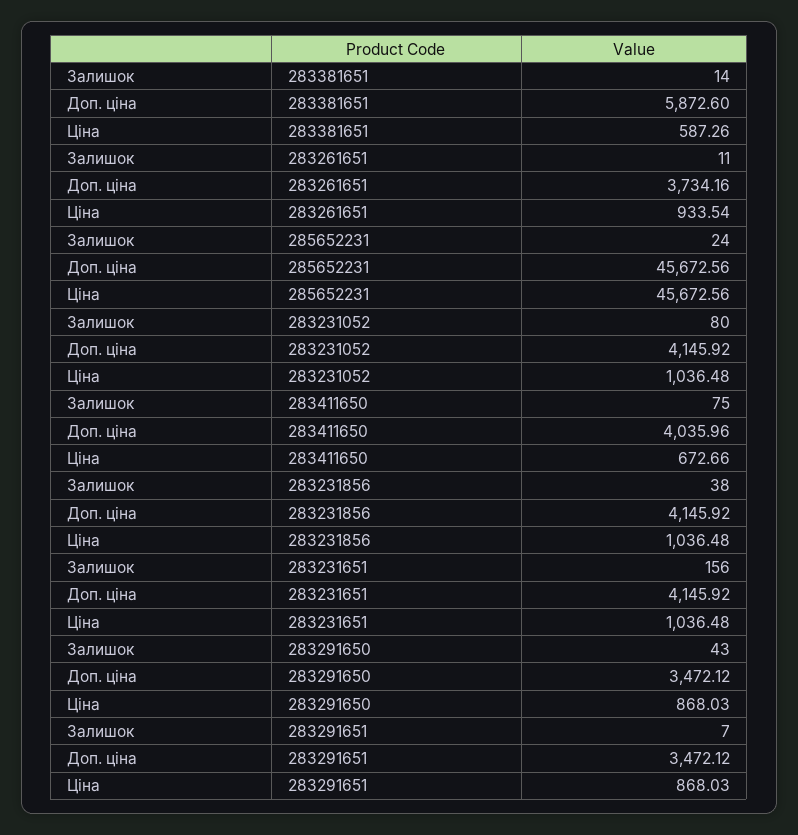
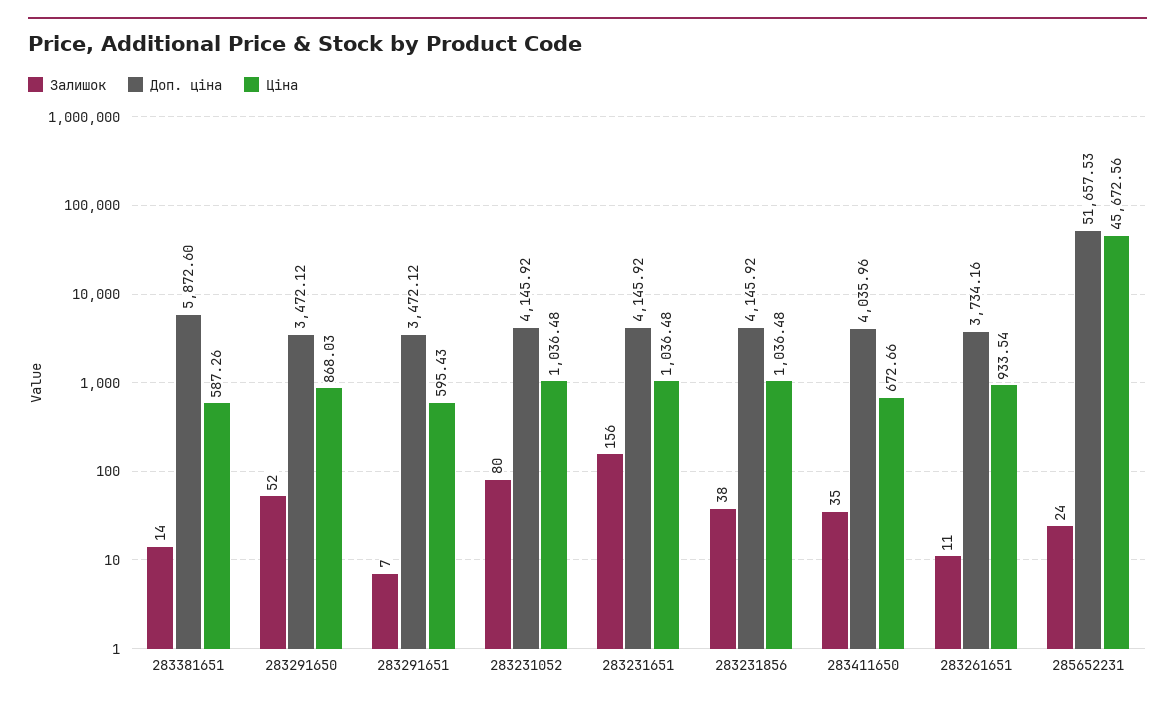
  {
    "Залишок": {
      "283381651": 14,
      "283261651": 11,
      "285652231": 24,
      "283231052": 80,
-     "283411650": 75,
+     "283411650": 35,
      "283231856": 38,
      "283231651": 156,
-     "283291650": 43,
+     "283291650": 52,
      "283291651": 7
    },
    "Доп. ціна": {
      "283381651": 5872.6,
      "283261651": 3734.16,
-     "285652231": 45672.56,
+     "285652231": 51657.53,
      "283231052": 4145.92,
      "283411650": 4035.96,
      "283231856": 4145.92,
      "283231651": 4145.92,
      "283291650": 3472.12,
      "283291651": 3472.12
    },
    "Ціна": {
      "283381651": 587.26,
      "283261651": 933.54,
      "285652231": 45672.56,
      "283231052": 1036.48,
      "283411650": 672.66,
      "283231856": 1036.48,
      "283231651": 1036.48,
      "283291650": 868.03,
-     "283291651": 868.03
+     "283291651": 595.43
    }
  }

